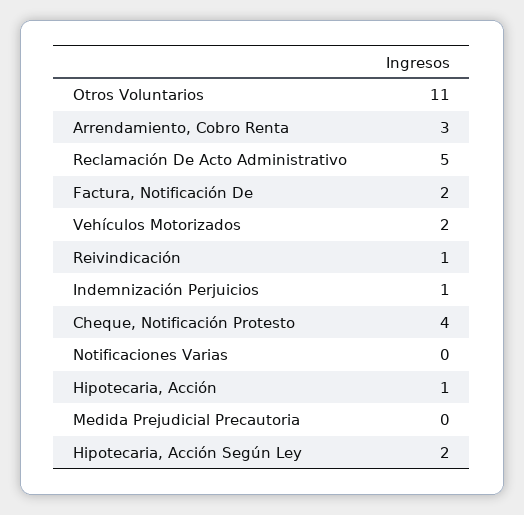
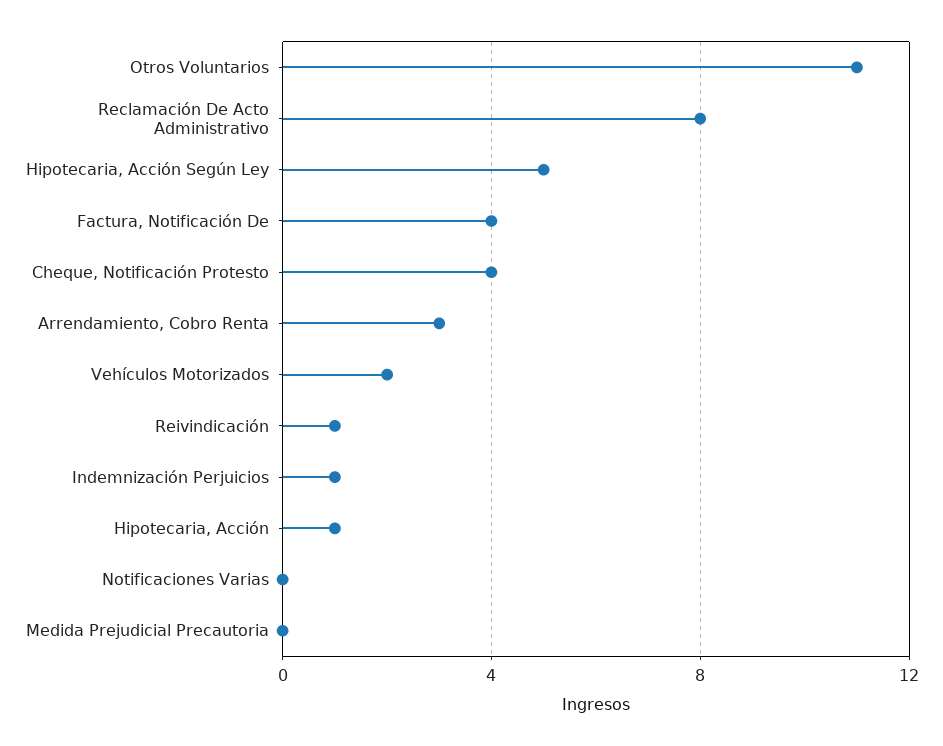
  {
    "Otros Voluntarios": 11,
    "Arrendamiento, Cobro Renta": 3,
-   "Reclamación De Acto Administrativo": 5,
+   "Reclamación De Acto Administrativo": 8,
-   "Factura, Notificación De": 2,
+   "Factura, Notificación De": 4,
    "Vehículos Motorizados": 2,
    "Reivindicación": 1,
    "Indemnización Perjuicios": 1,
    "Cheque, Notificación Protesto": 4,
    "Notificaciones Varias": 0,
    "Hipotecaria, Acción": 1,
    "Medida Prejudicial Precautoria": 0,
-   "Hipotecaria, Acción Según Ley": 2
+   "Hipotecaria, Acción Según Ley": 5
  }

